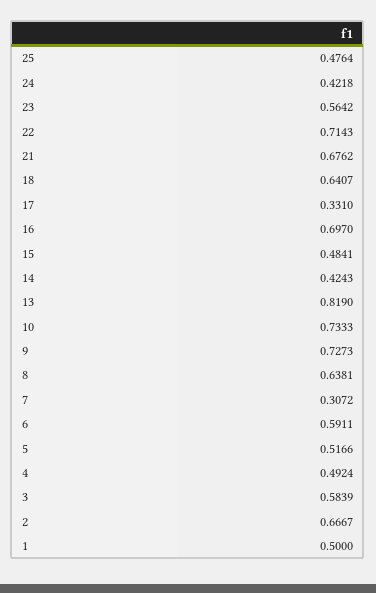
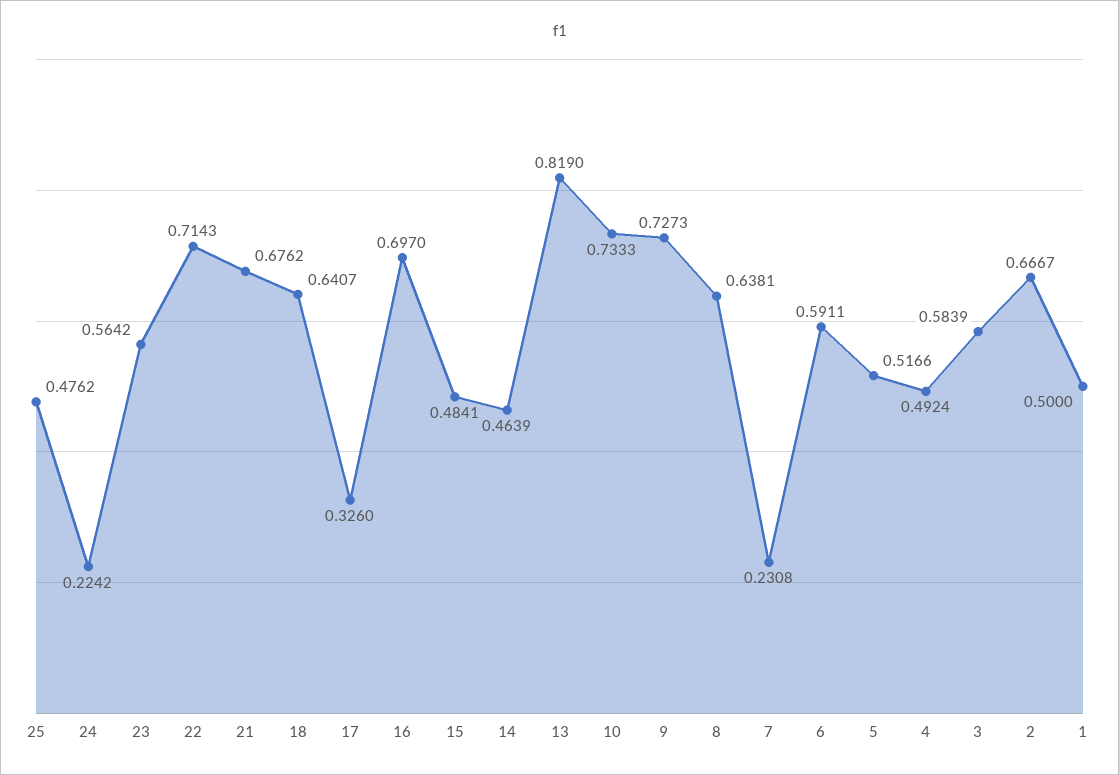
  {
-   "25": 0.4764,
+   "25": 0.4762,
-   "24": 0.4218,
+   "24": 0.2242,
    "23": 0.5642,
    "22": 0.7143,
    "21": 0.6762,
    "18": 0.6407,
-   "17": 0.331,
+   "17": 0.326,
    "16": 0.697,
    "15": 0.4841,
-   "14": 0.4243,
+   "14": 0.4639,
    "13": 0.819,
    "10": 0.7333,
    "9": 0.7273,
    "8": 0.6381,
-   "7": 0.3072,
+   "7": 0.2308,
    "6": 0.5911,
    "5": 0.5166,
    "4": 0.4924,
    "3": 0.5839,
    "2": 0.6667,
    "1": 0.5
  }

